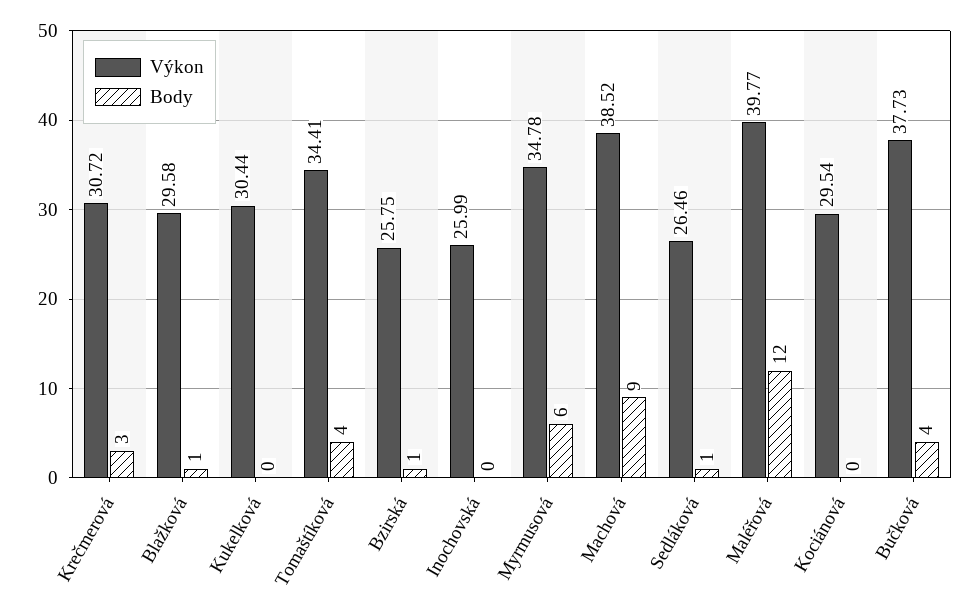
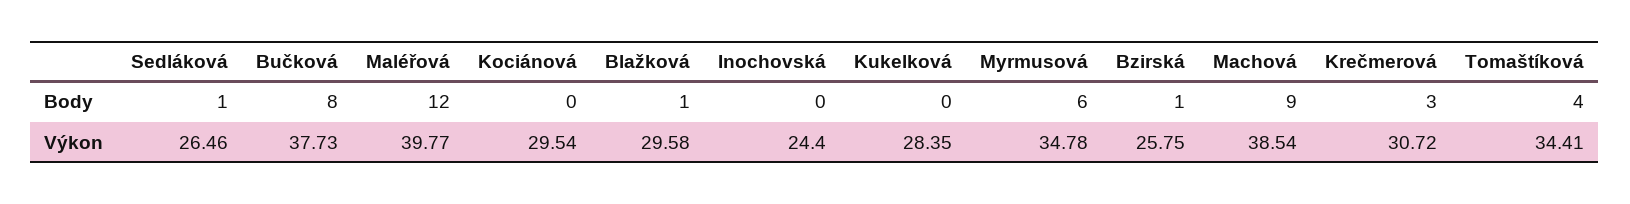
  {
    "Výkon": {
      "Krečmerová": 30.72,
      "Blažková": 29.58,
-     "Kukelková": 30.44,
+     "Kukelková": 28.35,
      "Tomaštíková": 34.41,
      "Bzirská": 25.75,
-     "Inochovská": 25.99,
+     "Inochovská": 24.4,
      "Myrmusová": 34.78,
-     "Machová": 38.52,
+     "Machová": 38.54,
      "Sedláková": 26.46,
      "Maléřová": 39.77,
      "Kociánová": 29.54,
      "Bučková": 37.73
    },
    "Body": {
      "Krečmerová": 3,
      "Blažková": 1,
      "Kukelková": 0,
      "Tomaštíková": 4,
      "Bzirská": 1,
      "Inochovská": 0,
      "Myrmusová": 6,
      "Machová": 9,
      "Sedláková": 1,
      "Maléřová": 12,
      "Kociánová": 0,
-     "Bučková": 4
+     "Bučková": 8
    }
  }

